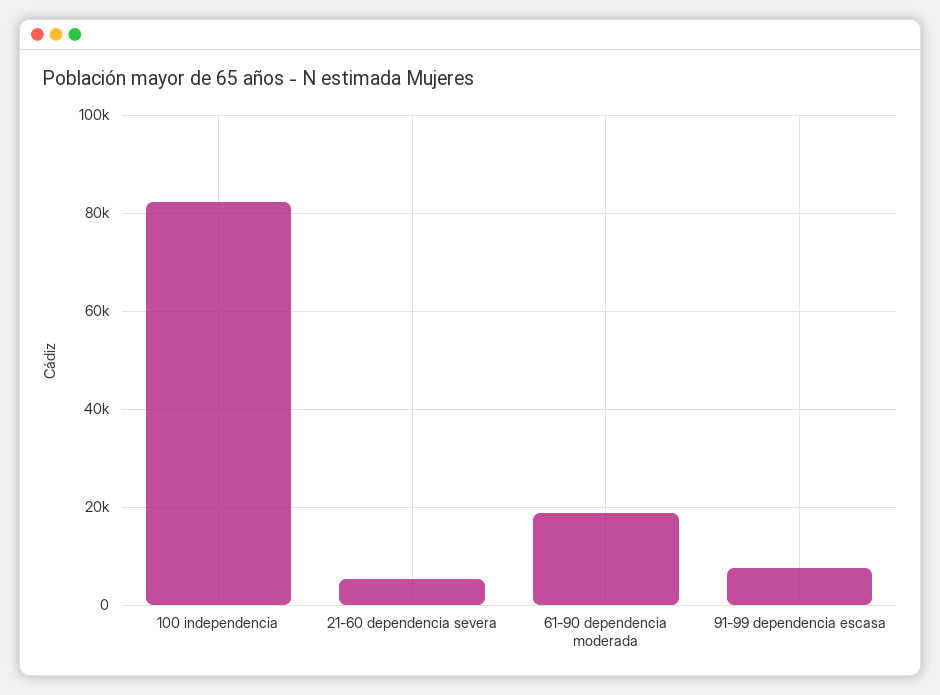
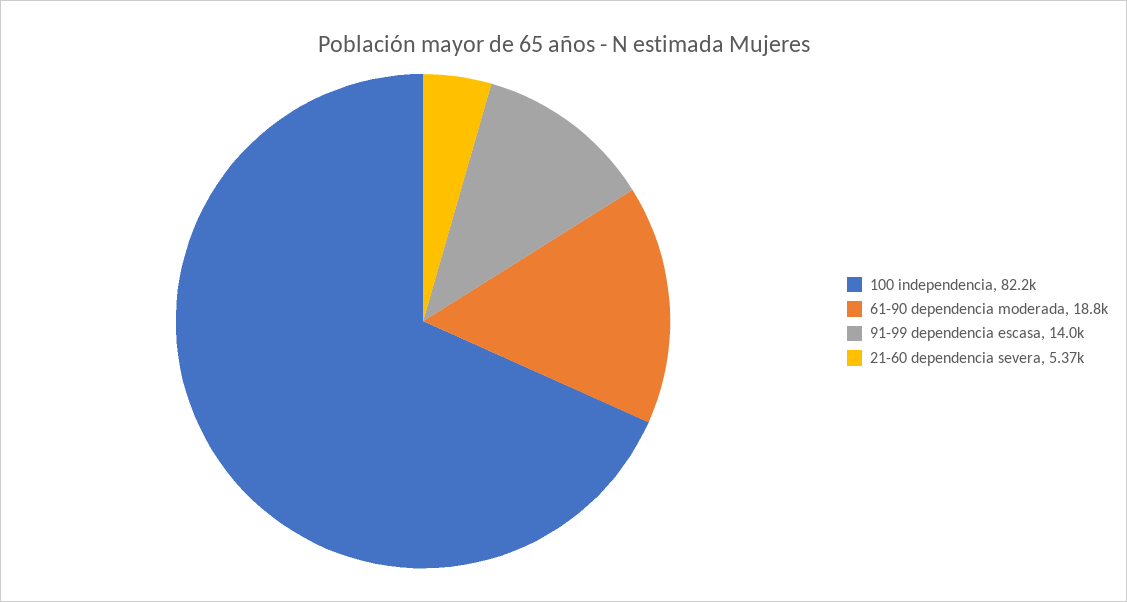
  {
    "100 independencia": 82200,
    "21-60 dependencia severa": 5370,
    "61-90 dependencia moderada": 18800,
-   "91-99 dependencia escasa": 8000
+   "91-99 dependencia escasa": 14000
  }

